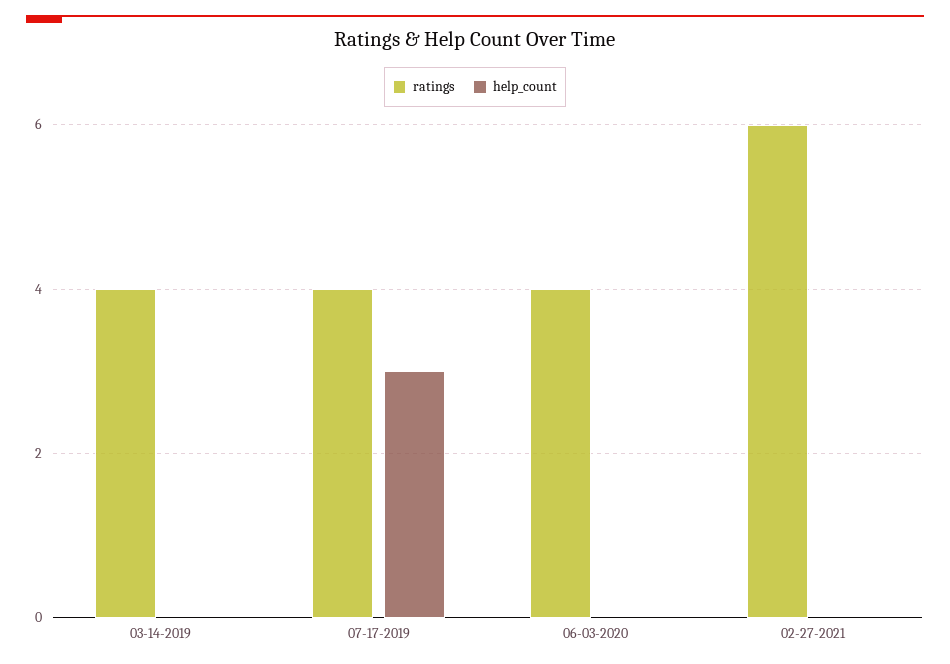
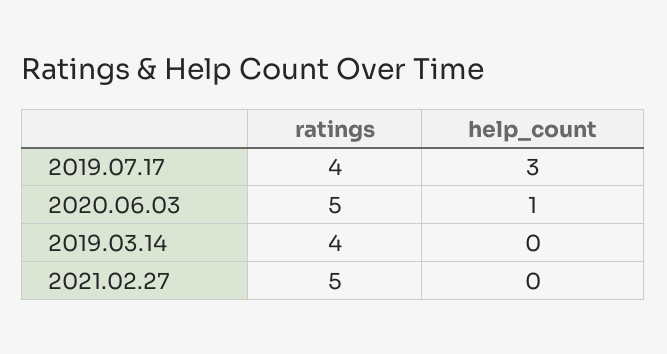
  {
    "ratings": {
      "03-14-2019": 4,
      "07-17-2019": 4,
-     "06-03-2020": 4,
+     "06-03-2020": 5,
-     "02-27-2021": 6
+     "02-27-2021": 5
    },
    "help_count": {
      "03-14-2019": 0,
      "07-17-2019": 3,
-     "06-03-2020": 0,
+     "06-03-2020": 1,
      "02-27-2021": 0
    }
  }

